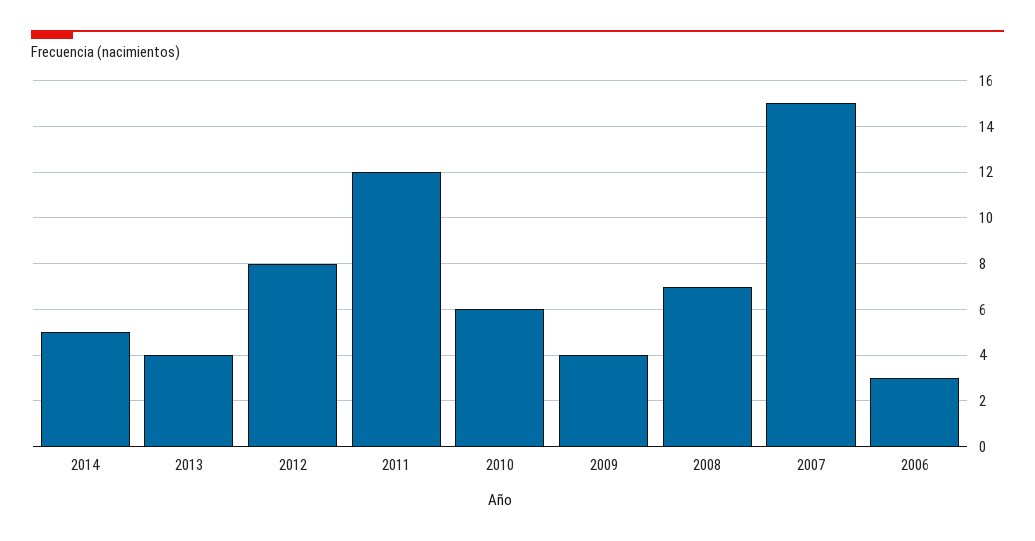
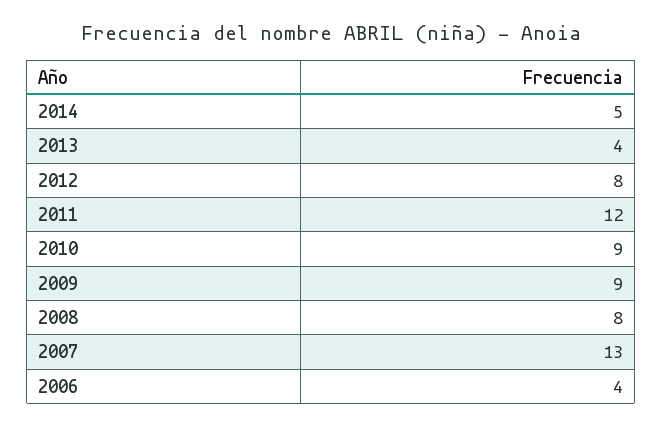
  {
    "2014": 5,
    "2013": 4,
    "2012": 8,
    "2011": 12,
-   "2010": 6,
+   "2010": 9,
-   "2009": 4,
+   "2009": 9,
-   "2008": 7,
+   "2008": 8,
-   "2007": 15,
+   "2007": 13,
-   "2006": 3
+   "2006": 4
  }

